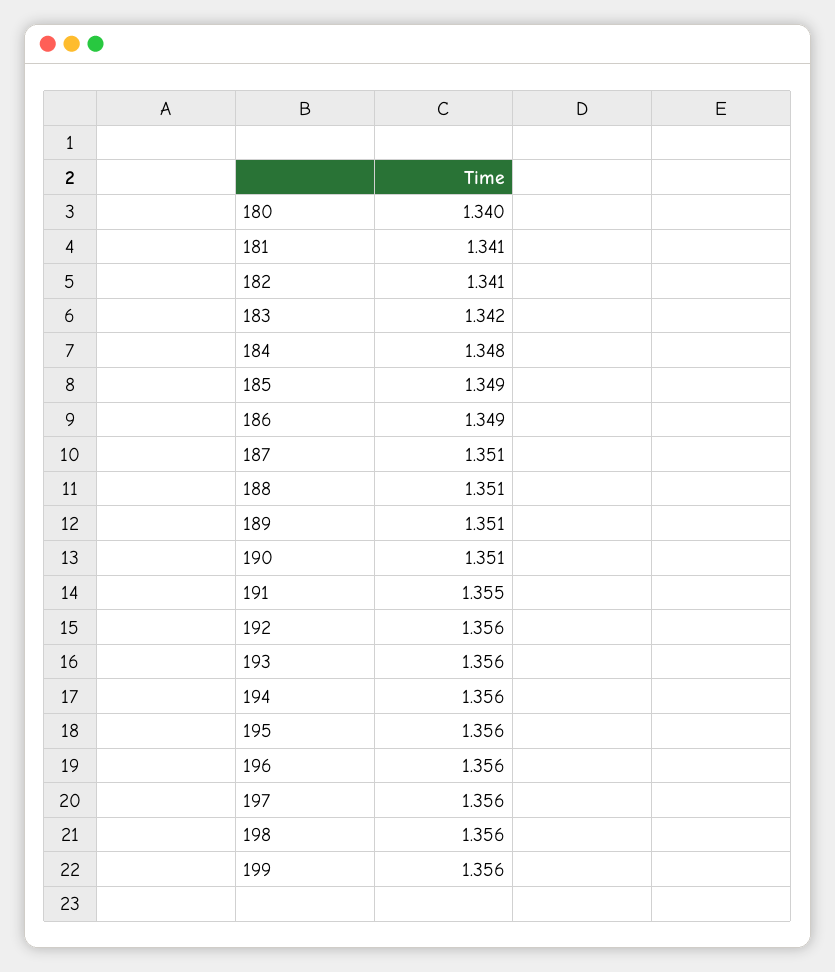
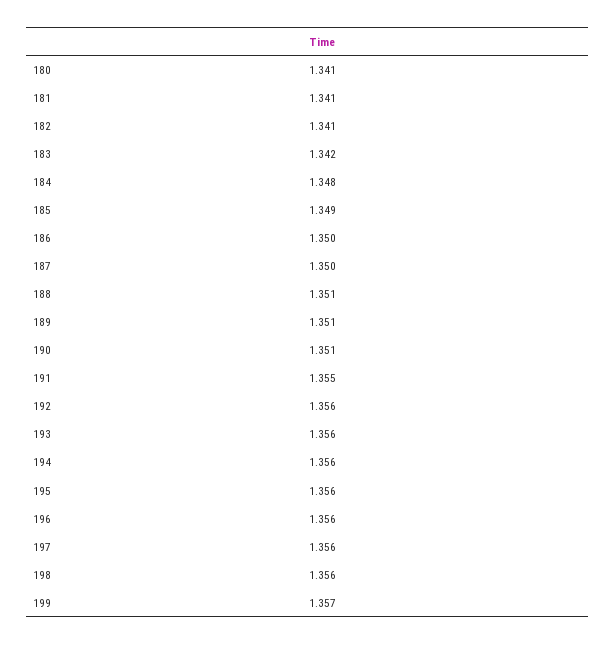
  {
-   "180": 1.34,
+   "180": 1.341,
    "181": 1.341,
    "182": 1.341,
    "183": 1.342,
    "184": 1.348,
    "185": 1.349,
-   "186": 1.349,
+   "186": 1.35,
-   "187": 1.351,
+   "187": 1.35,
    "188": 1.351,
    "189": 1.351,
    "190": 1.351,
    "191": 1.355,
    "192": 1.356,
    "193": 1.356,
    "194": 1.356,
    "195": 1.356,
    "196": 1.356,
    "197": 1.356,
    "198": 1.356,
-   "199": 1.356
+   "199": 1.357
  }

